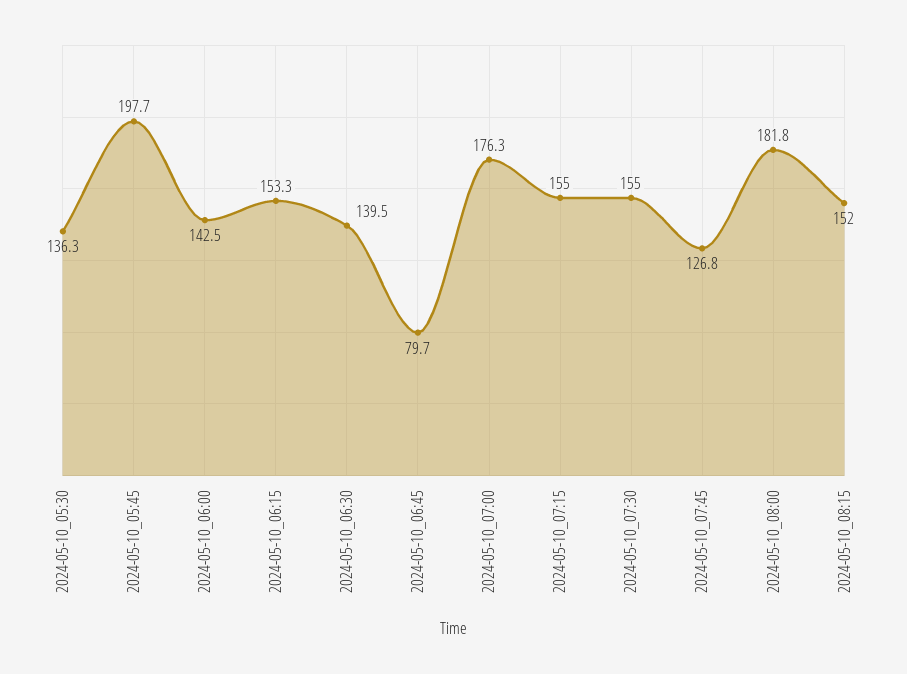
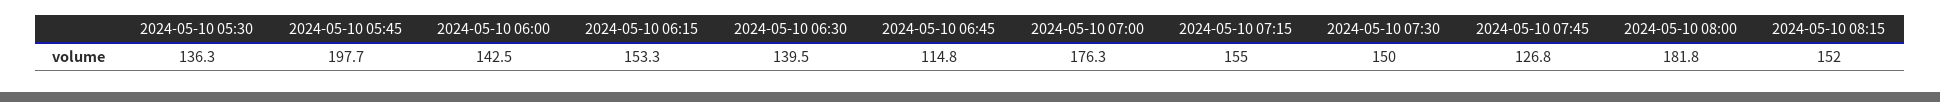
  {
    "2024-05-10_05:30": 136.3,
    "2024-05-10_05:45": 197.7,
    "2024-05-10_06:00": 142.5,
    "2024-05-10_06:15": 153.3,
    "2024-05-10_06:30": 139.5,
-   "2024-05-10_06:45": 79.7,
+   "2024-05-10_06:45": 114.8,
    "2024-05-10_07:00": 176.3,
    "2024-05-10_07:15": 155,
-   "2024-05-10_07:30": 155,
+   "2024-05-10_07:30": 150,
    "2024-05-10_07:45": 126.8,
    "2024-05-10_08:00": 181.8,
    "2024-05-10_08:15": 152
  }

